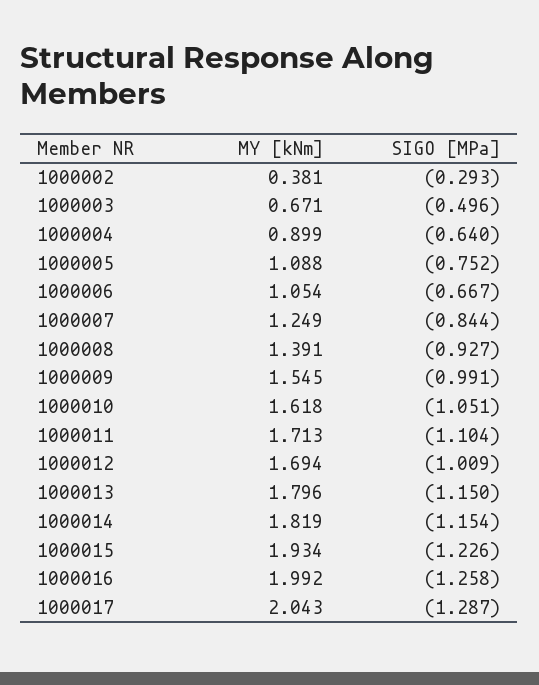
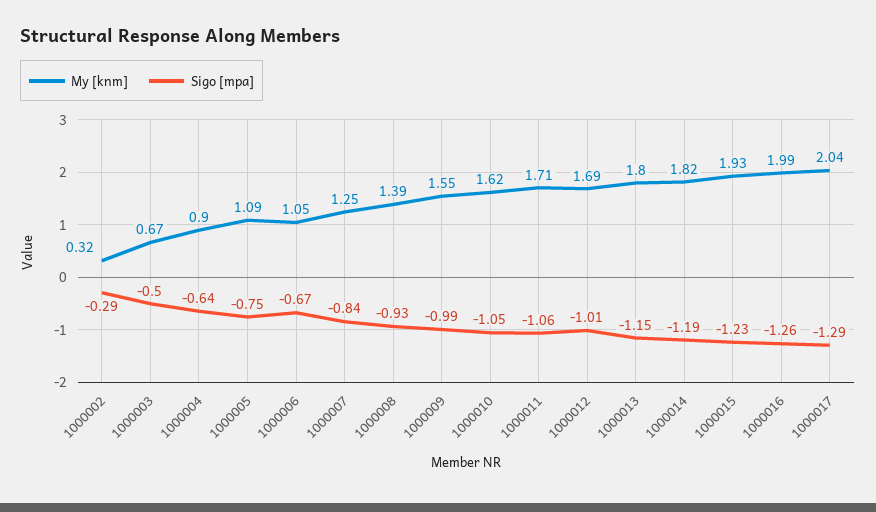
  {
    "MY [kNm]": {
-     "1000002": 0.381,
+     "1000002": 0.32,
      "1000003": 0.671,
      "1000004": 0.899,
      "1000005": 1.088,
      "1000006": 1.054,
      "1000007": 1.249,
      "1000008": 1.391,
      "1000009": 1.545,
      "1000010": 1.618,
      "1000011": 1.713,
      "1000012": 1.694,
      "1000013": 1.796,
      "1000014": 1.819,
      "1000015": 1.934,
      "1000016": 1.992,
      "1000017": 2.043
    },
    "SIGO [MPa]": {
      "1000002": -0.293,
      "1000003": -0.496,
      "1000004": -0.64,
      "1000005": -0.752,
      "1000006": -0.667,
      "1000007": -0.844,
      "1000008": -0.927,
      "1000009": -0.991,
      "1000010": -1.051,
-     "1000011": -1.104,
+     "1000011": -1.06,
      "1000012": -1.009,
      "1000013": -1.15,
-     "1000014": -1.154,
+     "1000014": -1.19,
      "1000015": -1.226,
      "1000016": -1.258,
      "1000017": -1.287
    }
  }

